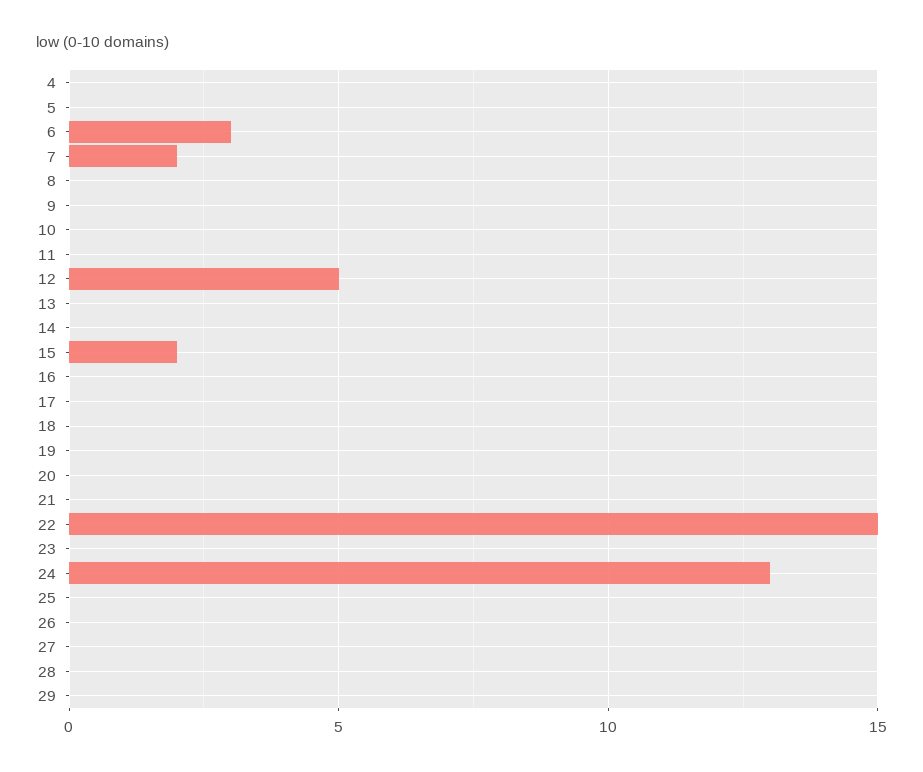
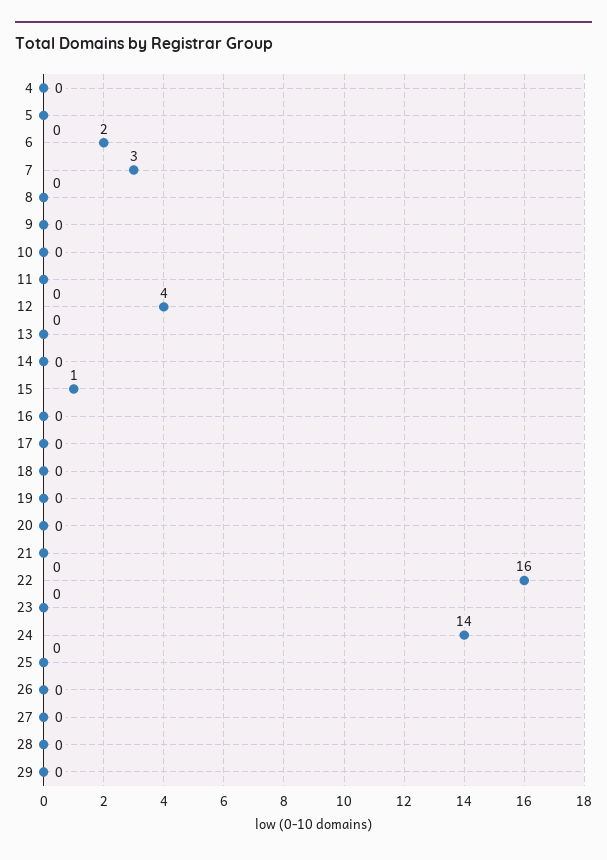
  {
    "4": 0,
    "5": 0,
-   "6": 3,
+   "6": 2,
-   "7": 2,
+   "7": 3,
    "8": 0,
    "9": 0,
    "10": 0,
    "11": 0,
-   "12": 5,
+   "12": 4,
    "13": 0,
    "14": 0,
-   "15": 2,
+   "15": 1,
    "16": 0,
    "17": 0,
    "18": 0,
    "19": 0,
    "20": 0,
    "21": 0,
-   "22": 15,
+   "22": 16,
    "23": 0,
-   "24": 13,
+   "24": 14,
    "25": 0,
    "26": 0,
    "27": 0,
    "28": 0,
    "29": 0
  }

